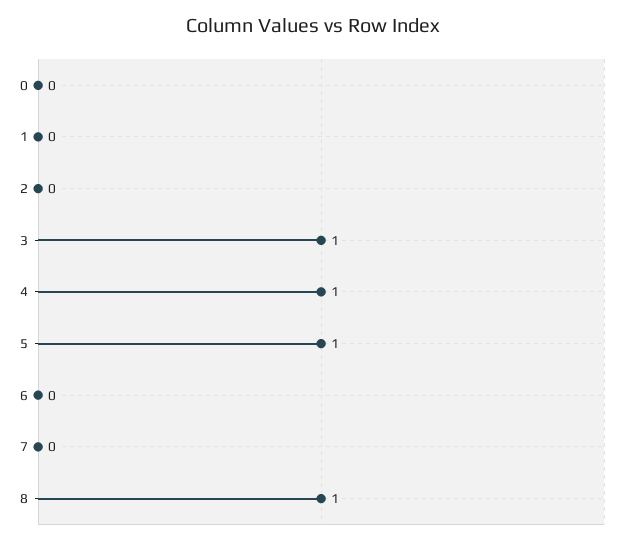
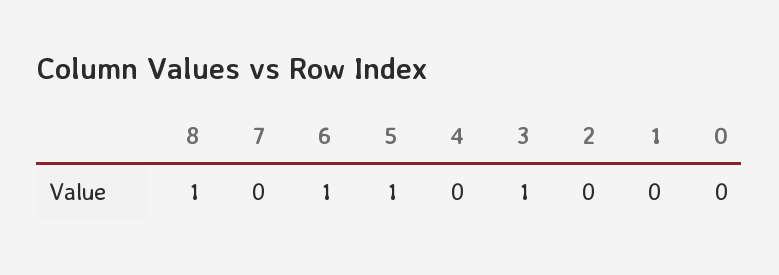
  {
    "0": 0,
    "1": 0,
    "2": 0,
    "3": 1,
-   "4": 1,
+   "4": 0,
    "5": 1,
-   "6": 0,
+   "6": 1,
    "7": 0,
    "8": 1
  }

